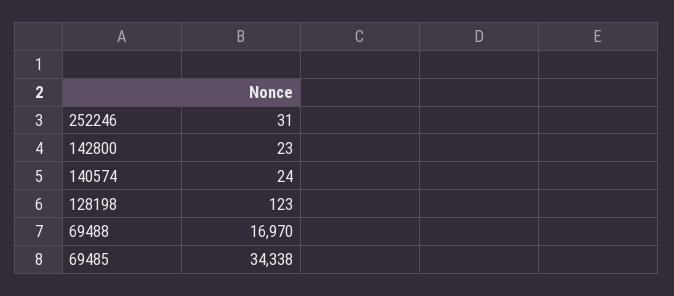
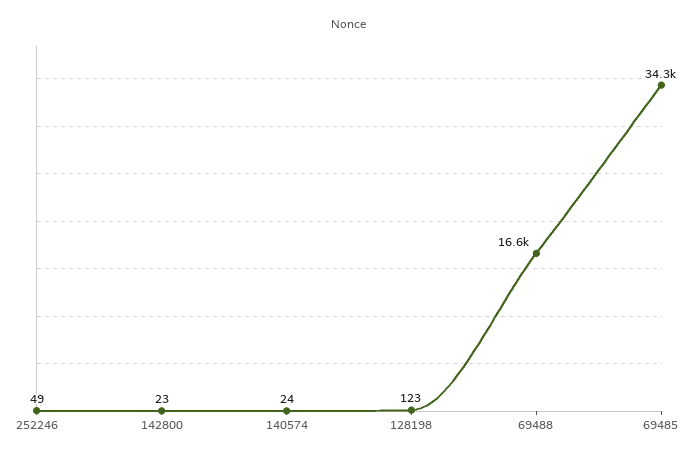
  {
-   "252246": 31,
+   "252246": 49,
    "142800": 23,
    "140574": 24,
    "128198": 123,
-   "69488": 16970,
+   "69488": 16600,
    "69485": 34338
  }

